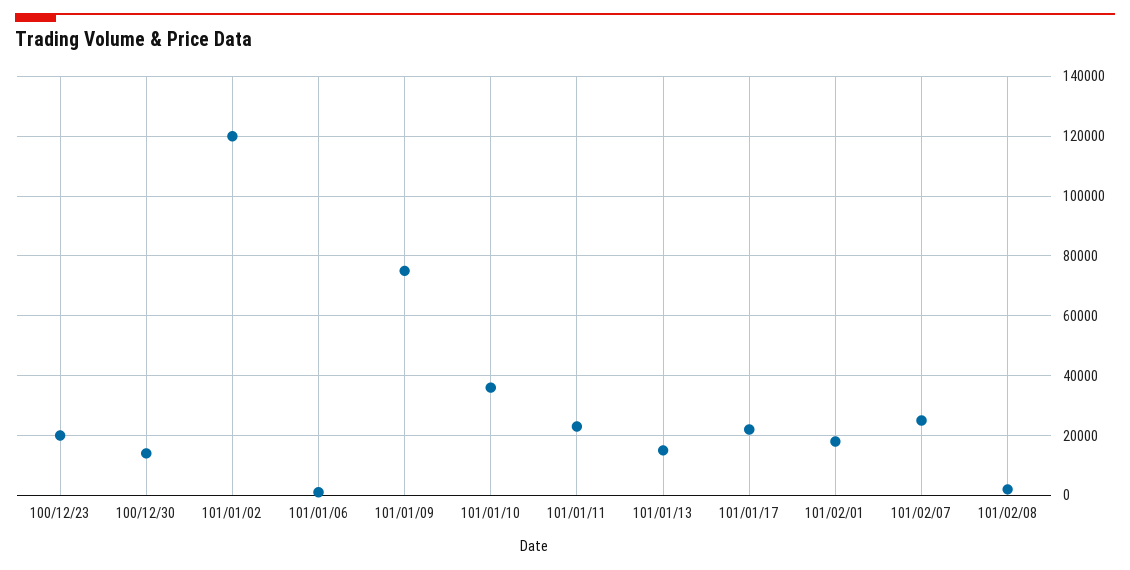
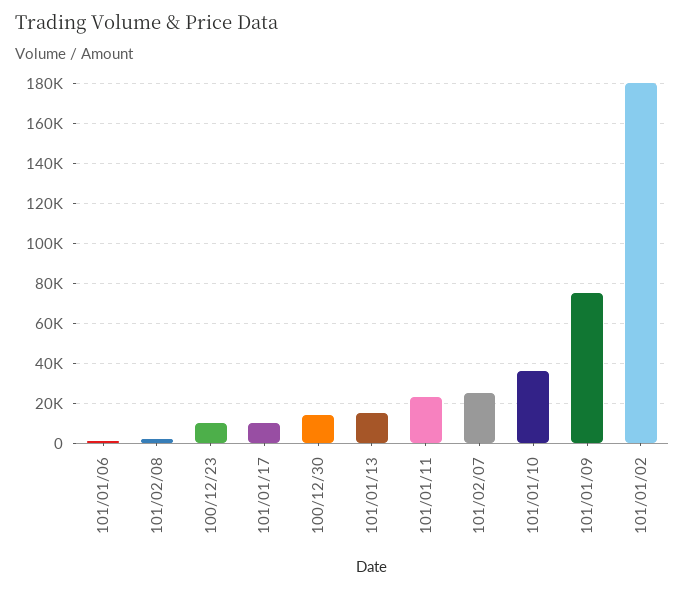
  {
-   "100/12/23": 20000,
+   "100/12/23": 10000,
    "100/12/30": 15000,
-   "101/01/02": 120000,
+   "101/01/02": 180000,
    "101/01/06": 0,
    "101/01/09": 75000,
    "101/01/10": 35000,
    "101/01/11": 22500,
    "101/01/13": 15000,
-   "101/01/17": 22500,
+   "101/01/17": 10000,
-   "101/02/01": 17500,
    "101/02/07": 25000,
    "101/02/08": 2500
  }

